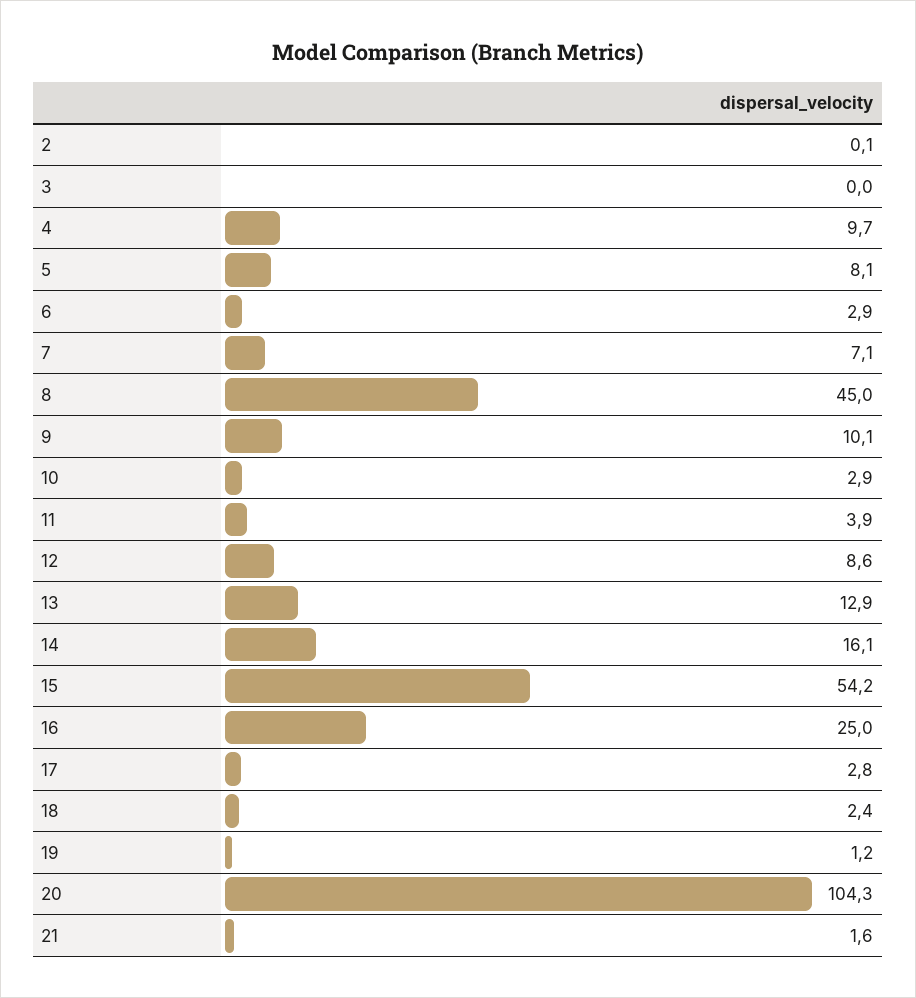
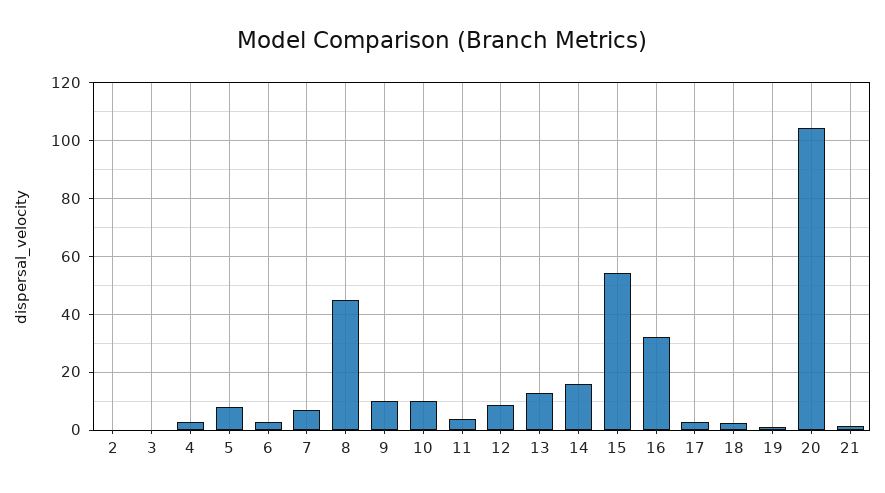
  {
    "2": 0.1,
    "3": 0,
-   "4": 9.7,
+   "4": 2.5,
    "5": 8.1,
    "6": 2.9,
    "7": 7.1,
    "8": 45,
    "9": 10.1,
-   "10": 2.9,
+   "10": 10,
    "11": 3.9,
    "12": 8.6,
    "13": 12.9,
    "14": 16.1,
    "15": 54.2,
-   "16": 25,
+   "16": 32.5,
    "17": 2.8,
    "18": 2.4,
    "19": 1.2,
    "20": 104.3,
    "21": 1.6
  }

